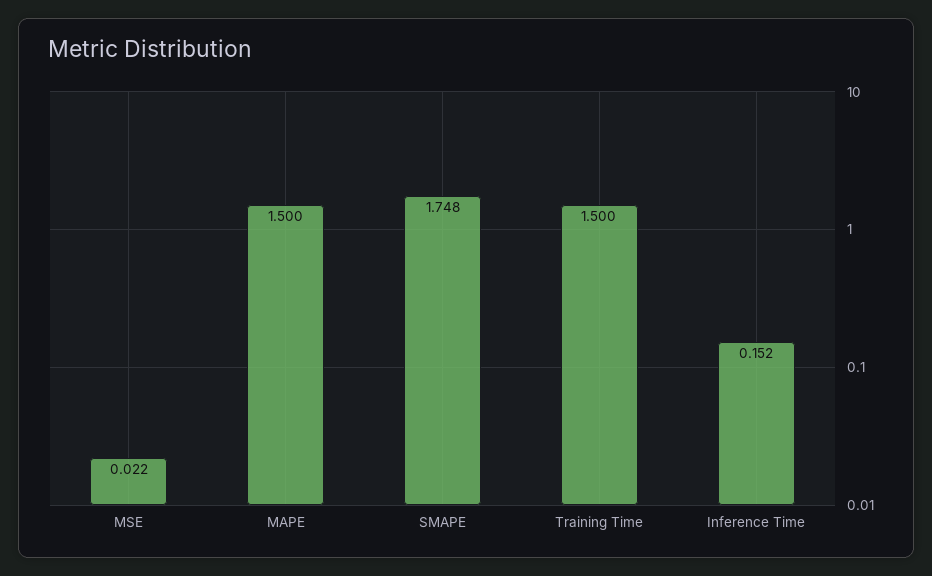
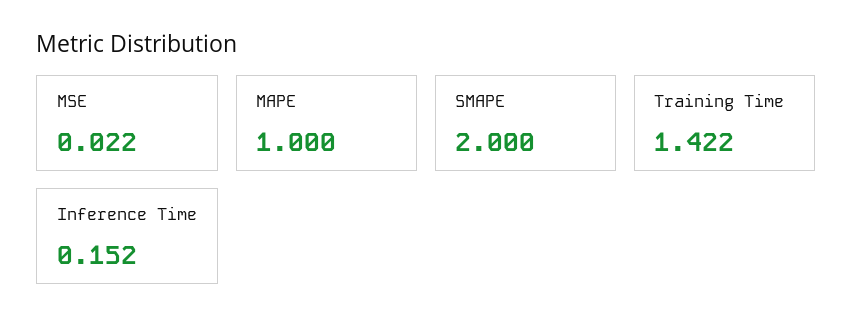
  {
    "MSE": 0.022,
-   "MAPE": 1.5,
+   "MAPE": 1,
-   "SMAPE": 1.748,
+   "SMAPE": 2,
-   "Training Time": 1.5,
+   "Training Time": 1.422,
    "Inference Time": 0.152
  }

